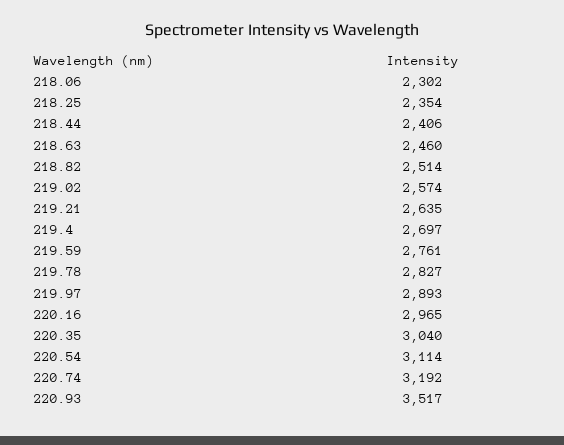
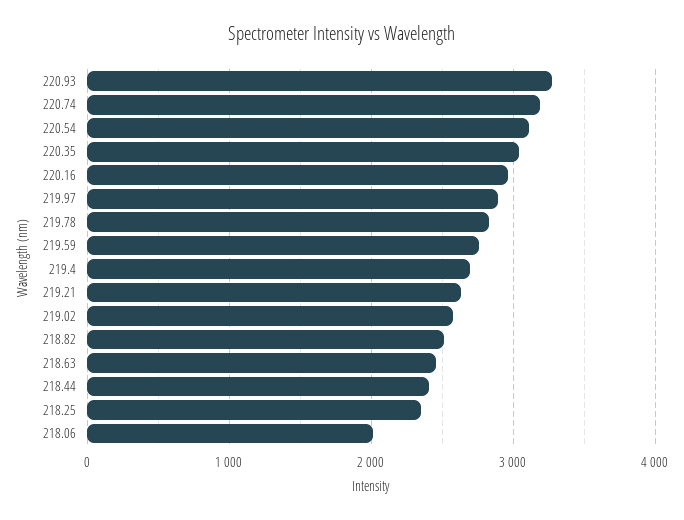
  {
-   "218.06": 2302,
+   "218.06": 2000,
    "218.25": 2354,
    "218.44": 2406,
    "218.63": 2460,
    "218.82": 2514,
    "219.02": 2574,
    "219.21": 2635,
    "219.4": 2697,
    "219.59": 2761,
    "219.78": 2827,
    "219.97": 2893,
    "220.16": 2965,
    "220.35": 3040,
    "220.54": 3114,
    "220.74": 3192,
-   "220.93": 3517
+   "220.93": 3300
  }

